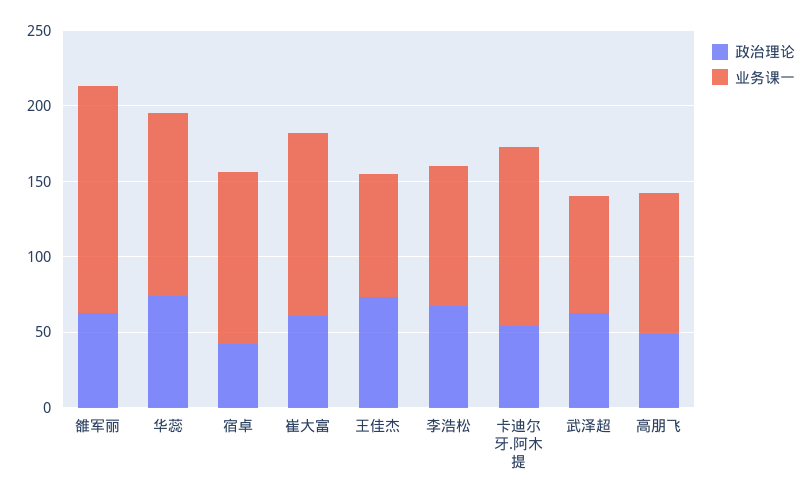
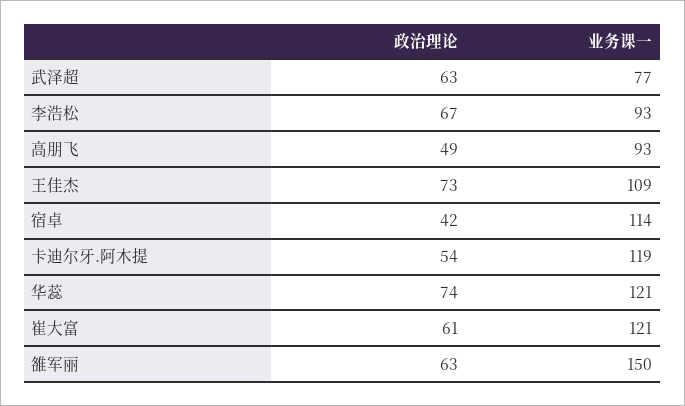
  {
    "政治理论": {
      "雒军丽": 63,
      "华蕊": 74,
      "宿卓": 42,
      "崔大富": 61,
      "王佳杰": 73,
      "李浩松": 67,
      "卡迪尔牙.阿木提": 54,
      "武泽超": 63,
      "高朋飞": 49
    },
    "业务课一": {
      "雒军丽": 150,
      "华蕊": 121,
      "宿卓": 114,
      "崔大富": 121,
-     "王佳杰": 80,
+     "王佳杰": 109,
      "李浩松": 93,
      "卡迪尔牙.阿木提": 119,
      "武泽超": 77,
      "高朋飞": 93
    }
  }

